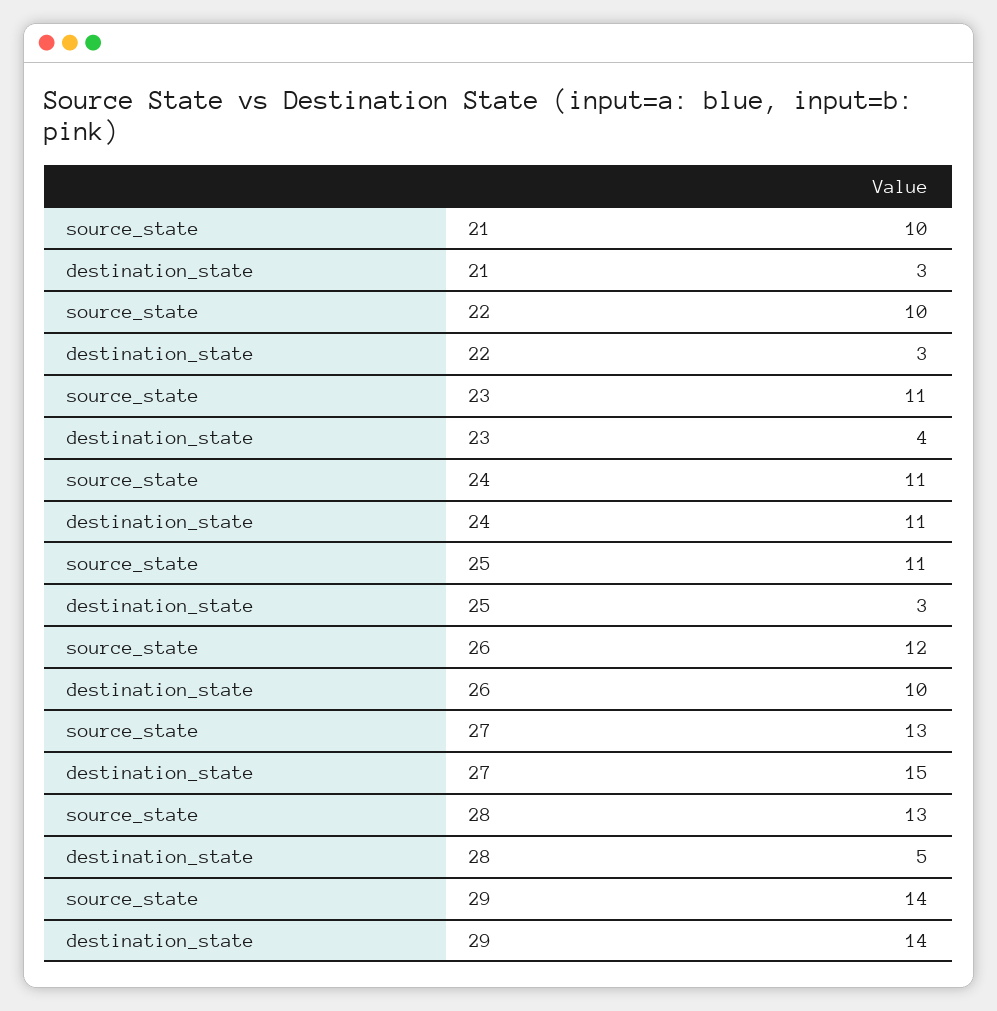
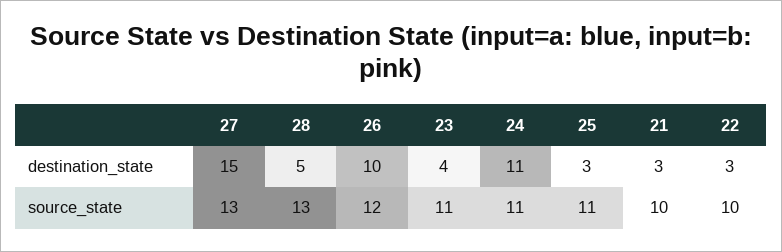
  {
    "source_state": {
      "21": 10,
      "22": 10,
      "23": 11,
      "24": 11,
      "25": 11,
      "26": 12,
      "27": 13,
-     "28": 13,
+     "28": 13
-     "29": 14
    },
    "destination_state": {
      "21": 3,
      "22": 3,
      "23": 4,
      "24": 11,
      "25": 3,
      "26": 10,
      "27": 15,
-     "28": 5,
+     "28": 5
-     "29": 14
    }
  }

